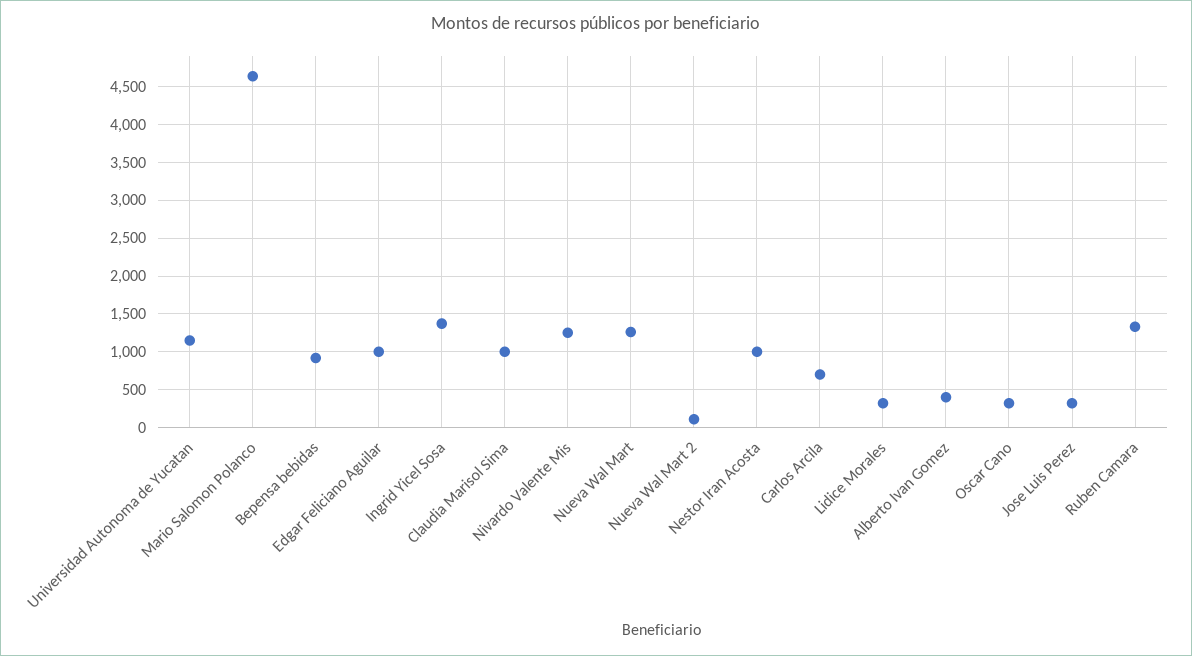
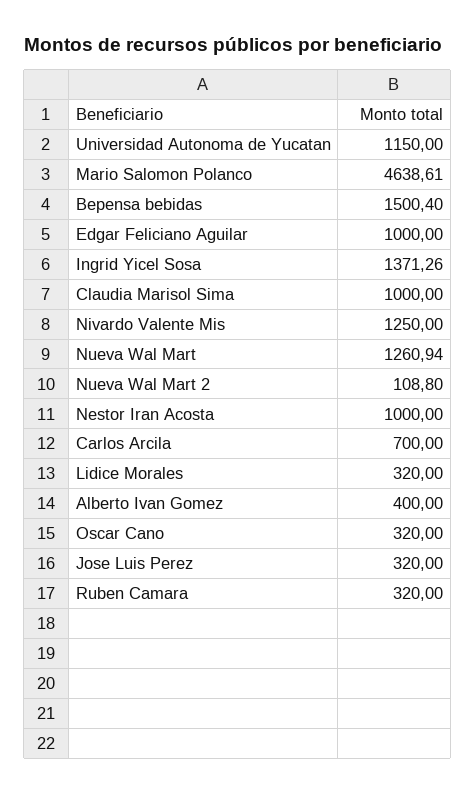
  {
    "Universidad Autonoma de Yucatan": 1150,
    "Mario Salomon Polanco": 4638.61,
-   "Bepensa bebidas": 900,
+   "Bepensa bebidas": 1500.4,
    "Edgar Feliciano Aguilar": 1000,
    "Ingrid Yicel Sosa": 1371.26,
    "Claudia Marisol Sima": 1000,
    "Nivardo Valente Mis": 1250,
    "Nueva Wal Mart": 1260.94,
    "Nueva Wal Mart 2": 108.8,
    "Nestor Iran Acosta": 1000,
    "Carlos Arcila": 700,
    "Lidice Morales": 320,
    "Alberto Ivan Gomez": 400,
    "Oscar Cano": 320,
    "Jose Luis Perez": 320,
-   "Ruben Camara": 1300
+   "Ruben Camara": 320
  }

